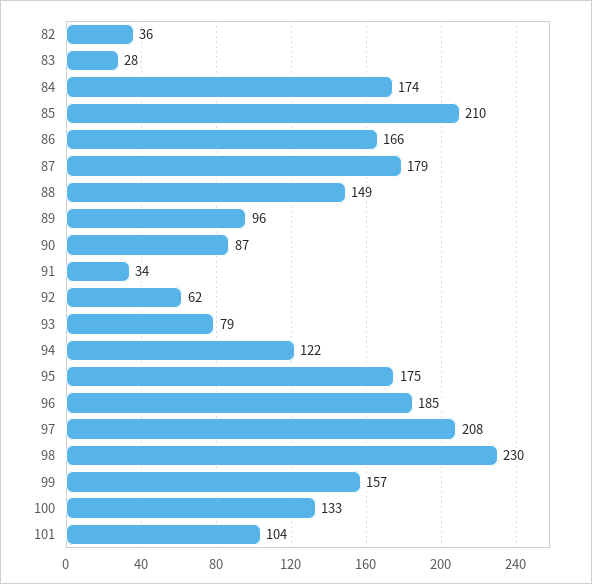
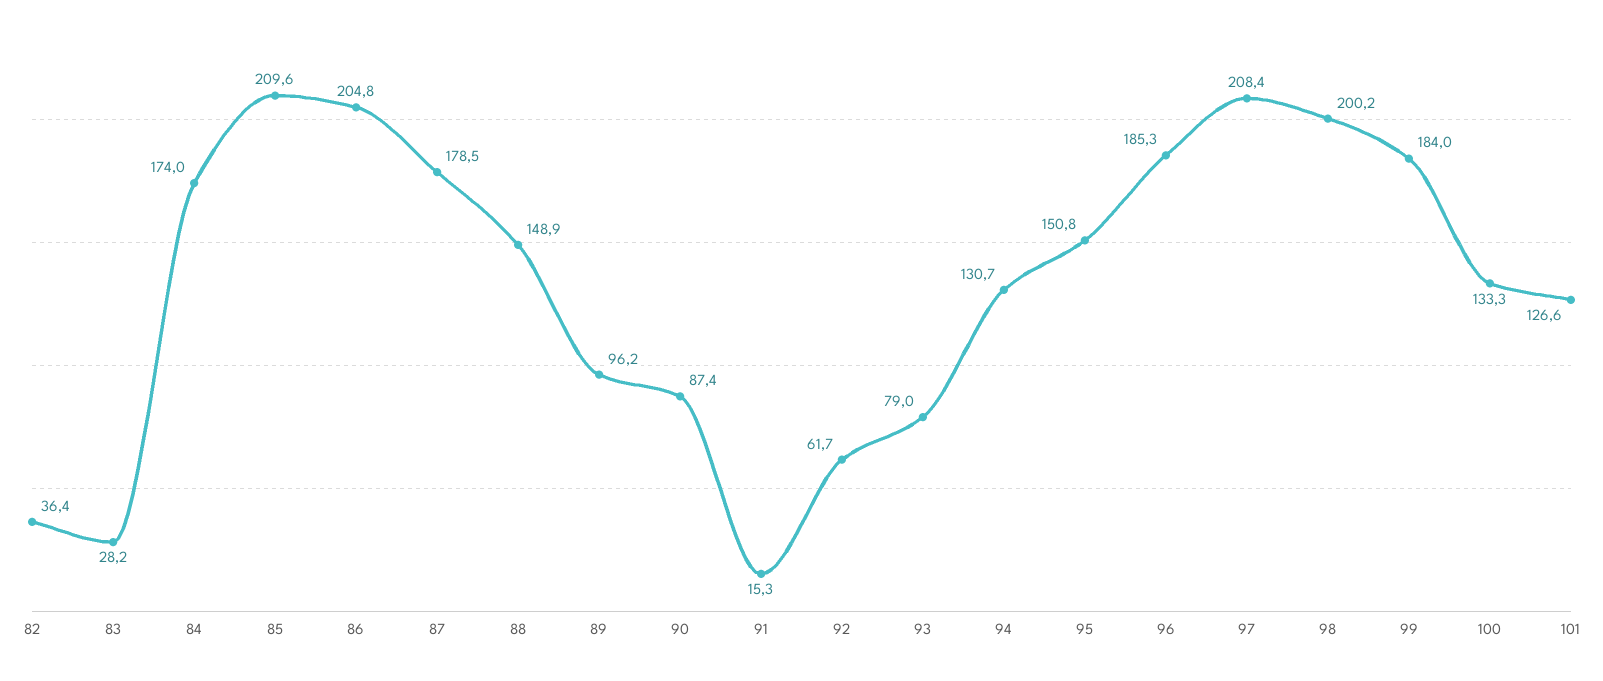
  {
    "82": 36.4,
    "83": 28.2,
    "84": 174,
    "85": 209.6,
-   "86": 166,
+   "86": 204.8,
    "87": 178.5,
    "88": 148.9,
    "89": 96.2,
    "90": 87.4,
-   "91": 34,
+   "91": 15.3,
    "92": 61.7,
    "93": 79,
-   "94": 122,
+   "94": 130.7,
-   "95": 175,
+   "95": 150.8,
    "96": 185.3,
    "97": 208.4,
-   "98": 230,
+   "98": 200.2,
-   "99": 157,
+   "99": 184,
    "100": 133.3,
-   "101": 104
+   "101": 126.6
  }

